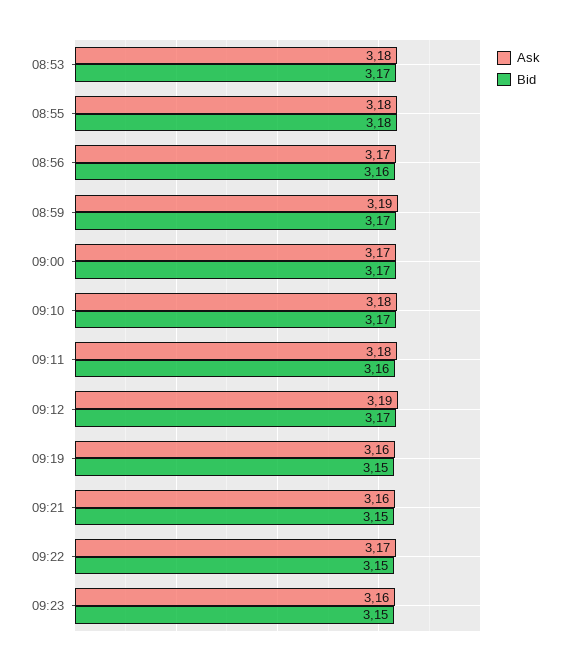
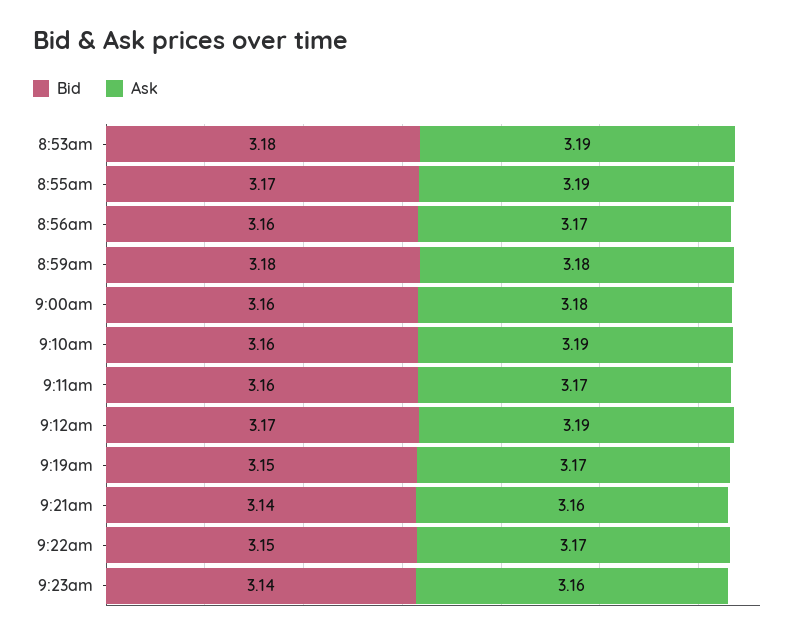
  {
    "Ask": {
-     "08:53": 3.18,
+     "08:53": 3.19,
-     "08:55": 3.18,
+     "08:55": 3.19,
      "08:56": 3.17,
-     "08:59": 3.19,
+     "08:59": 3.18,
-     "09:00": 3.17,
+     "09:00": 3.18,
-     "09:10": 3.18,
+     "09:10": 3.19,
-     "09:11": 3.18,
+     "09:11": 3.17,
      "09:12": 3.19,
-     "09:19": 3.16,
+     "09:19": 3.17,
      "09:21": 3.16,
      "09:22": 3.17,
      "09:23": 3.16
    },
    "Bid": {
-     "08:53": 3.17,
+     "08:53": 3.18,
-     "08:55": 3.18,
+     "08:55": 3.17,
      "08:56": 3.16,
-     "08:59": 3.17,
+     "08:59": 3.18,
-     "09:00": 3.17,
+     "09:00": 3.16,
-     "09:10": 3.17,
+     "09:10": 3.16,
      "09:11": 3.16,
      "09:12": 3.17,
      "09:19": 3.15,
-     "09:21": 3.15,
+     "09:21": 3.14,
      "09:22": 3.15,
-     "09:23": 3.15
+     "09:23": 3.14
    }
  }

